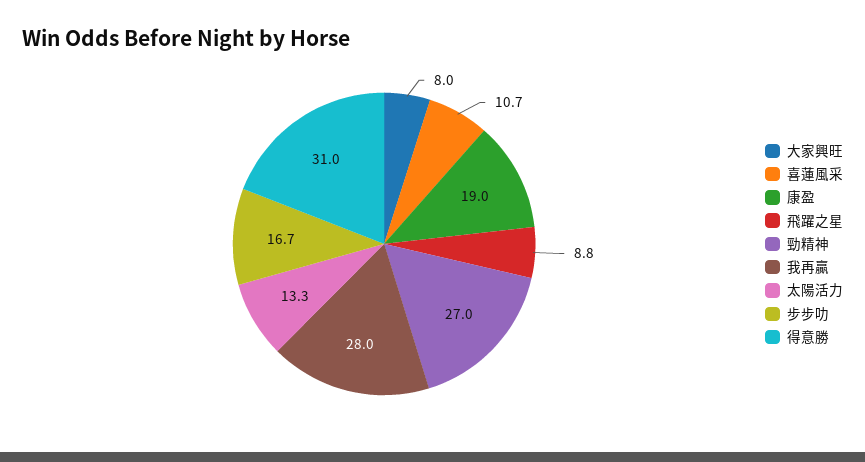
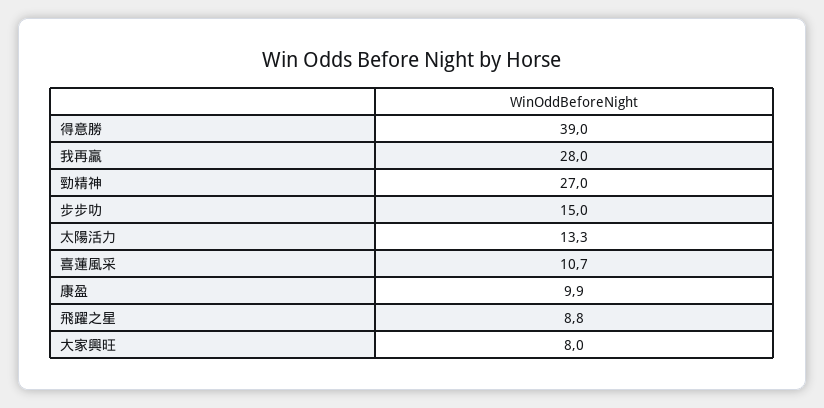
  {
    "大家興旺": 8,
    "喜蓮風采": 10.7,
-   "康盈": 19,
+   "康盈": 9.9,
    "飛躍之星": 8.8,
    "勁精神": 27,
    "我再贏": 28,
    "太陽活力": 13.3,
-   "步步叻": 16.7,
+   "步步叻": 15,
-   "得意勝": 31
+   "得意勝": 39
  }

